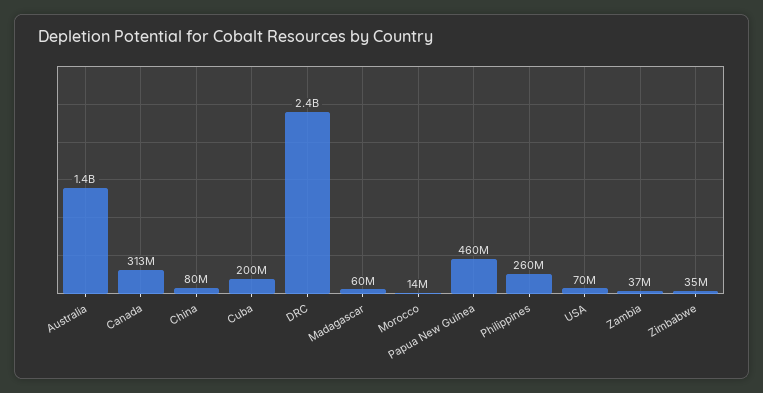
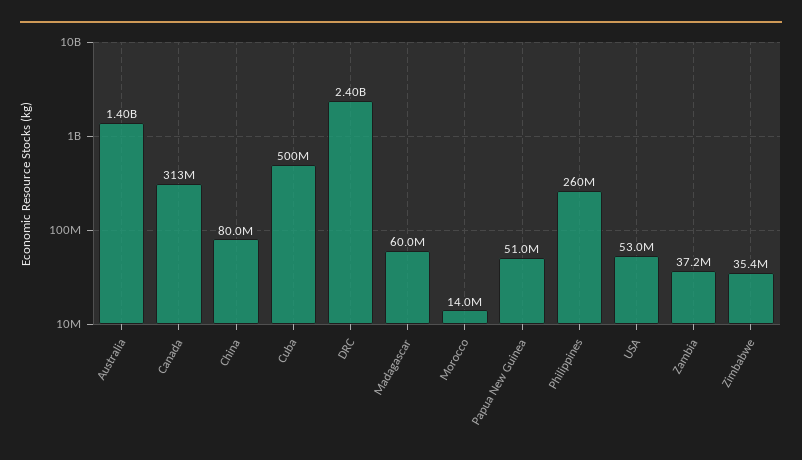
  {
    "Australia": 1400000000,
    "Canada": 313000000,
    "China": 80000000,
-   "Cuba": 200000000,
+   "Cuba": 500000000,
    "DRC": 2400000000,
    "Madagascar": 60000000,
    "Morocco": 14000000,
-   "Papua New Guinea": 460000000,
+   "Papua New Guinea": 51000000,
    "Philippines": 260000000,
-   "USA": 70000000,
+   "USA": 53000000,
    "Zambia": 37200000,
    "Zimbabwe": 35400000
  }

